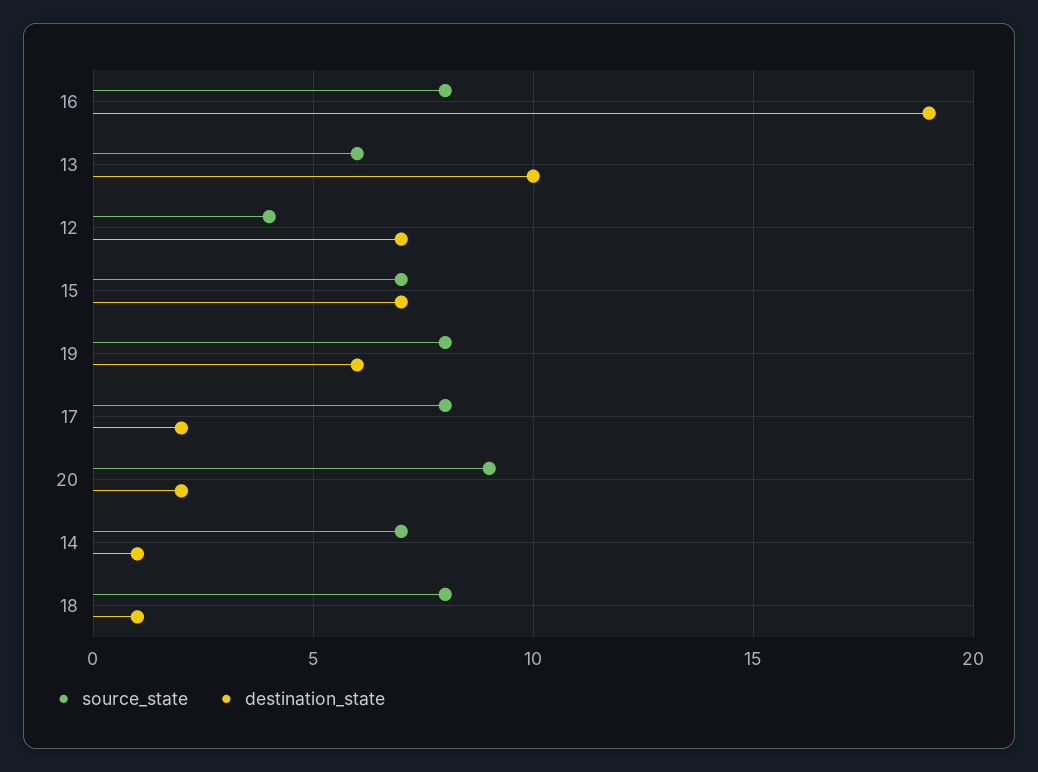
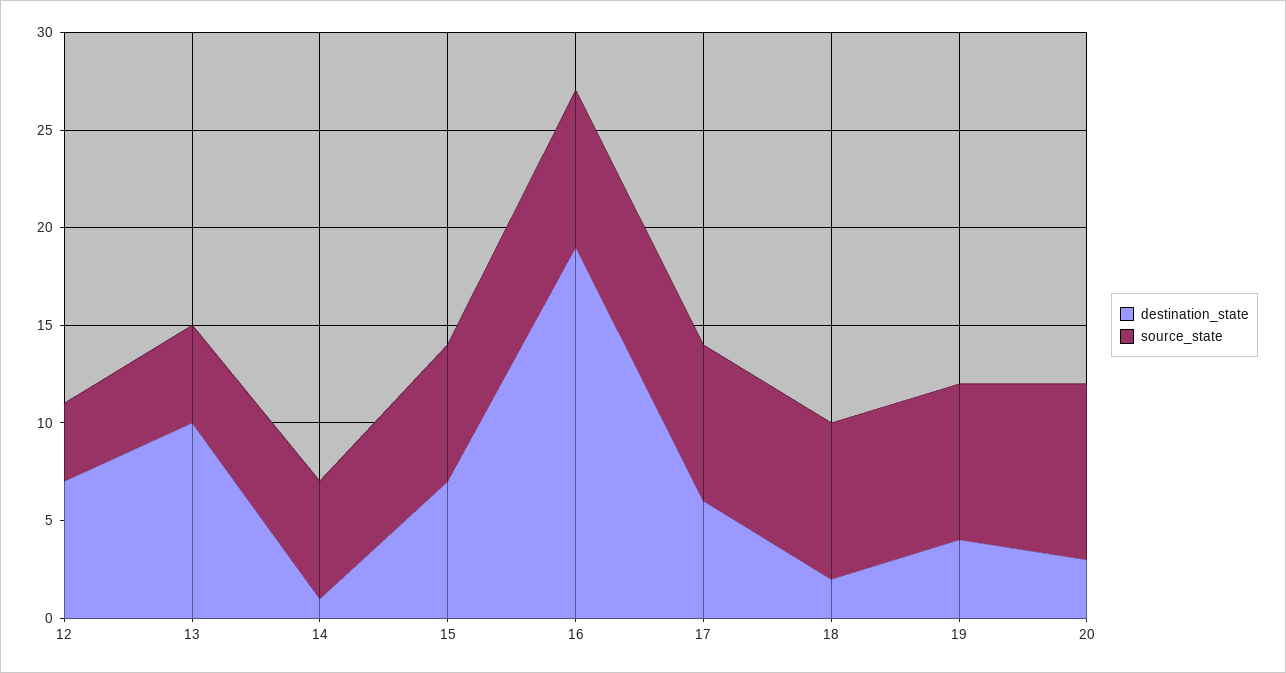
  {
    "source_state": {
      "16": 8,
-     "13": 6,
+     "13": 5,
      "12": 4,
      "15": 7,
      "19": 8,
      "17": 8,
      "20": 9,
-     "14": 7,
+     "14": 6,
      "18": 8
    },
    "destination_state": {
      "16": 19,
      "13": 10,
      "12": 7,
      "15": 7,
-     "19": 6,
+     "19": 4,
-     "17": 2,
+     "17": 6,
-     "20": 2,
+     "20": 3,
      "14": 1,
-     "18": 1
+     "18": 2
    }
  }

